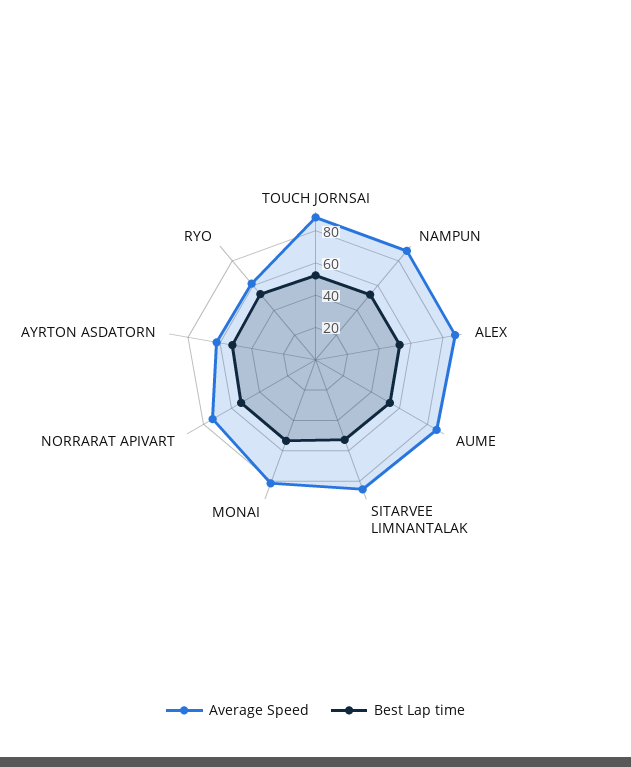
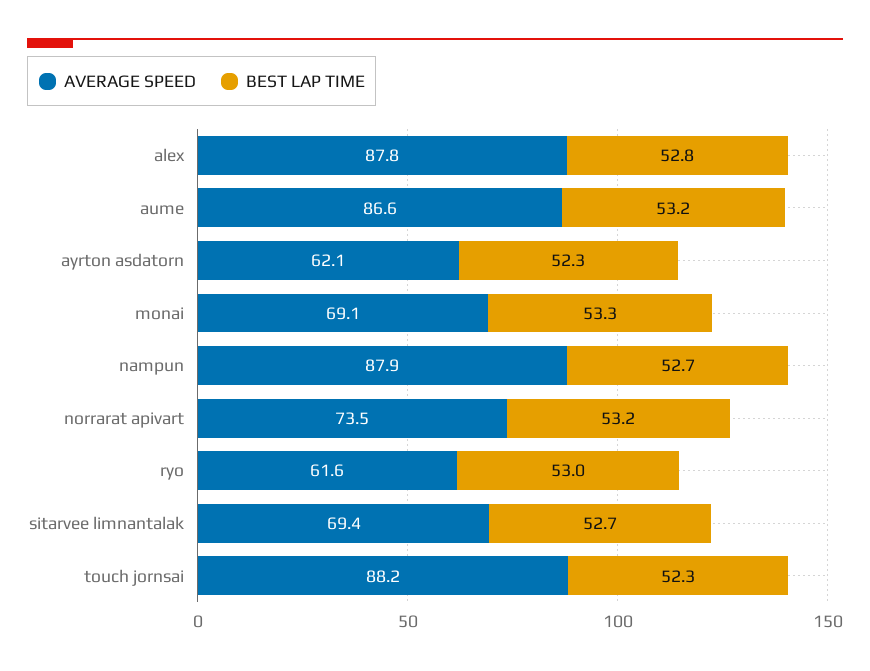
  {
    "Average Speed": {
      "TOUCH JORNSAI": 88.2,
      "NAMPUN": 87.9,
      "ALEX": 87.8,
      "AUME": 86.6,
-     "SITARVEE LIMNANTALAK": 85,
+     "SITARVEE LIMNANTALAK": 69.4,
-     "MONAI": 80,
+     "MONAI": 69.1,
      "NORRARAT APIVART": 73.5,
      "AYRTON ASDATORN": 62.1,
      "RYO": 61.6
    },
    "Best Lap time": {
      "TOUCH JORNSAI": 52.3,
      "NAMPUN": 52.7,
      "ALEX": 52.8,
      "AUME": 53.2,
      "SITARVEE LIMNANTALAK": 52.7,
      "MONAI": 53.3,
      "NORRARAT APIVART": 53.2,
      "AYRTON ASDATORN": 52.3,
      "RYO": 53
    }
  }

